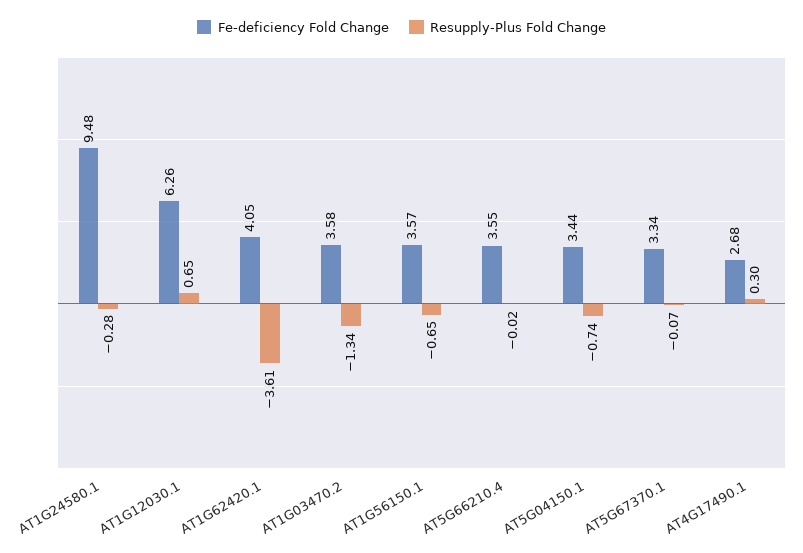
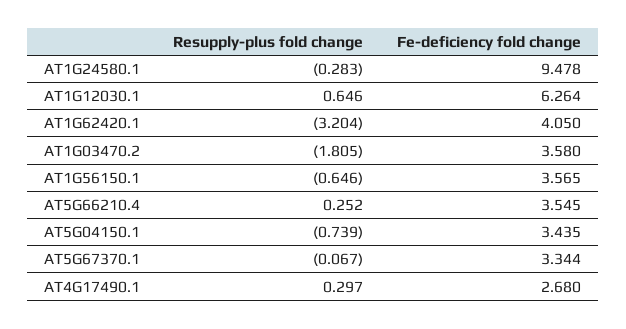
  {
    "Fe-deficiency Fold Change": {
      "AT1G24580.1": 9.478,
      "AT1G12030.1": 6.264,
      "AT1G62420.1": 4.05,
      "AT1G03470.2": 3.58,
      "AT1G56150.1": 3.565,
      "AT5G66210.4": 3.545,
      "AT5G04150.1": 3.435,
      "AT5G67370.1": 3.344,
      "AT4G17490.1": 2.68
    },
    "Resupply-Plus Fold Change": {
      "AT1G24580.1": -0.283,
      "AT1G12030.1": 0.646,
-     "AT1G62420.1": -3.61,
+     "AT1G62420.1": -3.204,
-     "AT1G03470.2": -1.34,
+     "AT1G03470.2": -1.805,
      "AT1G56150.1": -0.646,
-     "AT5G66210.4": -0.02,
+     "AT5G66210.4": 0.252,
      "AT5G04150.1": -0.739,
      "AT5G67370.1": -0.067,
      "AT4G17490.1": 0.297
    }
  }

